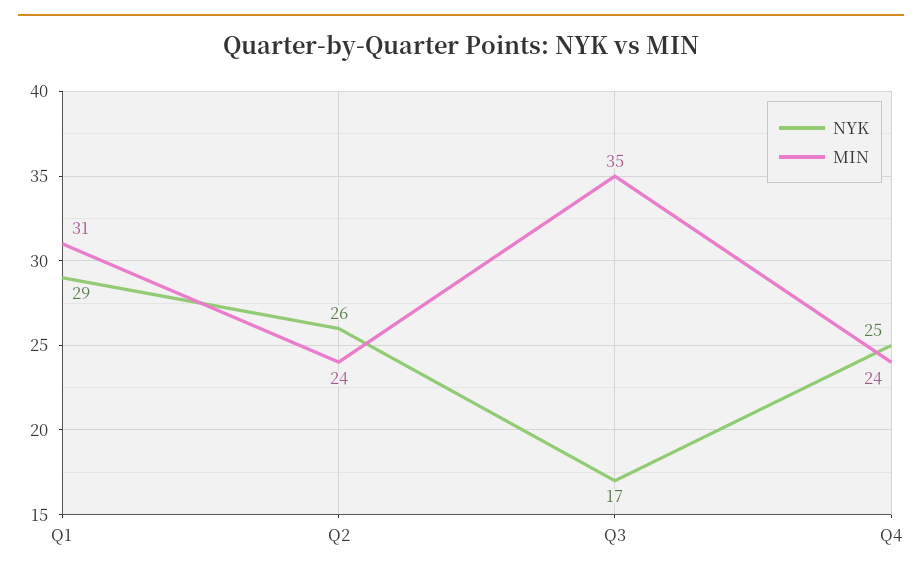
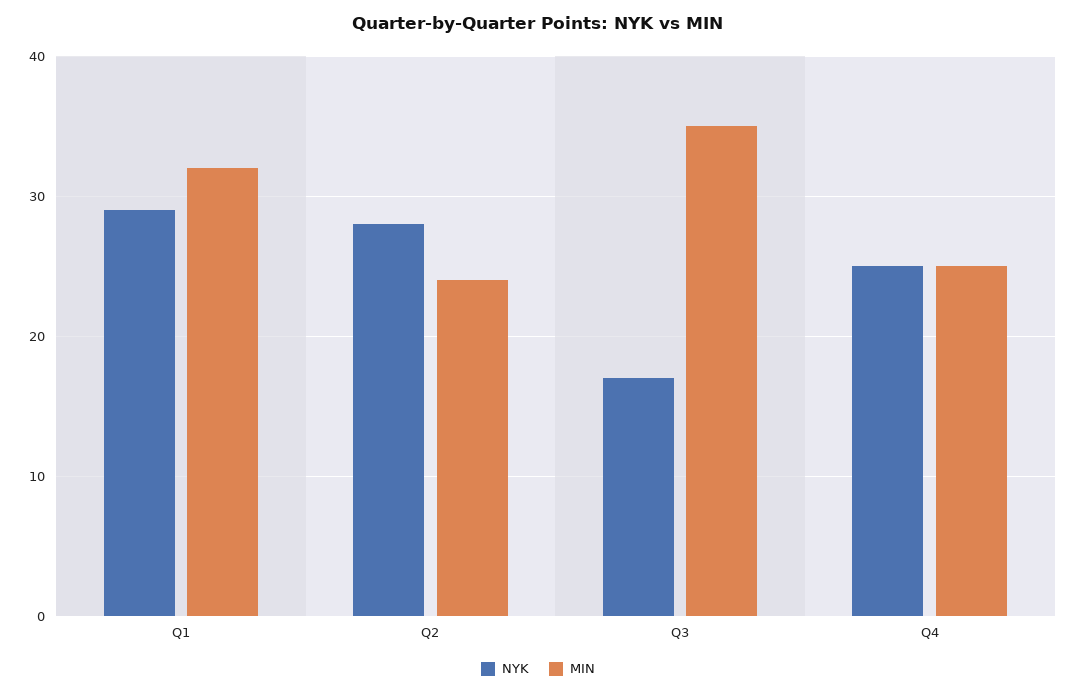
  {
    "NYK": {
      "Q1": 29,
-     "Q2": 26,
+     "Q2": 28,
      "Q3": 17,
      "Q4": 25
    },
    "MIN": {
-     "Q1": 31,
+     "Q1": 32,
      "Q2": 24,
      "Q3": 35,
-     "Q4": 24
+     "Q4": 25
    }
  }

